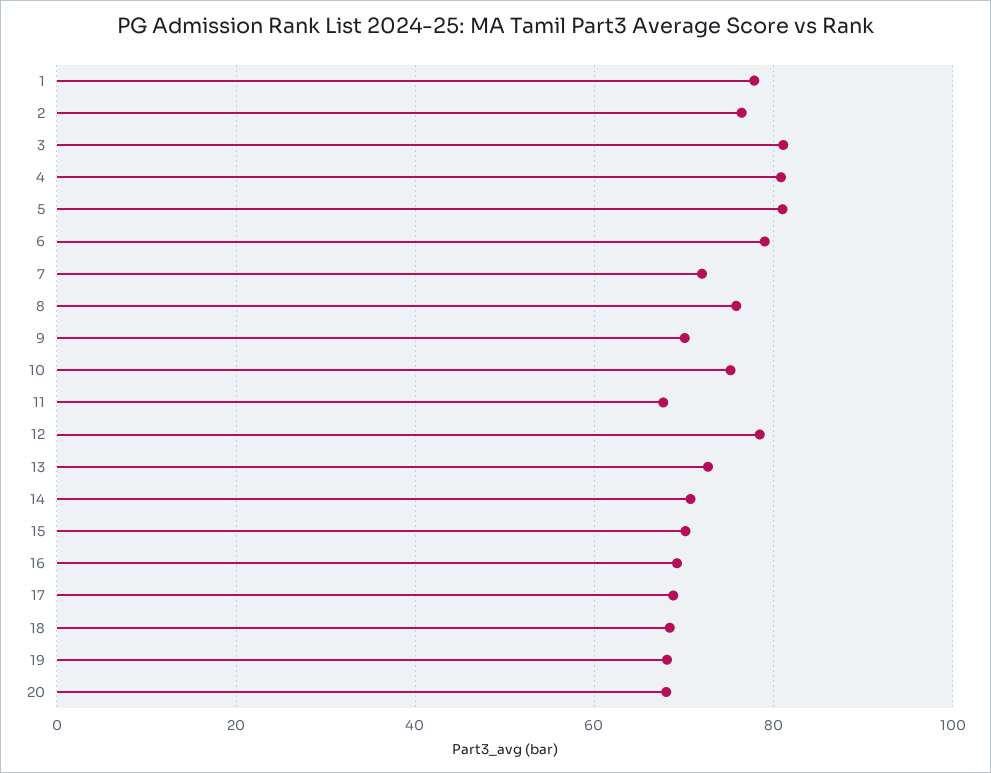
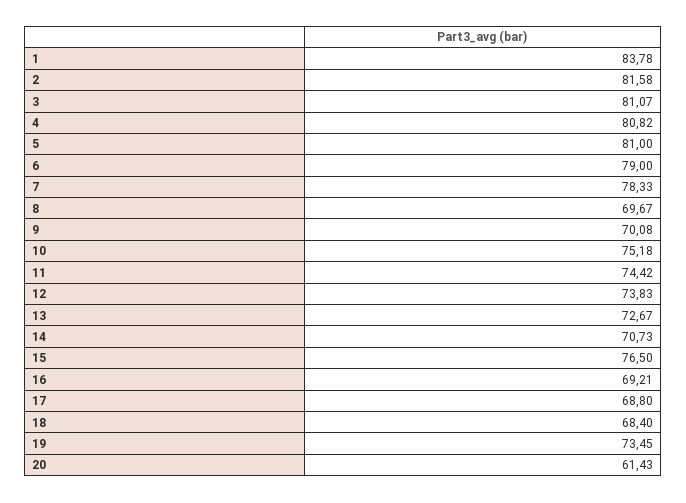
  {
-   "1": 78,
+   "1": 83.78,
-   "2": 76,
+   "2": 81.58,
    "3": 81.07,
    "4": 80.82,
    "5": 81,
    "6": 79,
-   "7": 72,
+   "7": 78.33,
-   "8": 76,
+   "8": 69.67,
    "9": 70.08,
    "10": 75.18,
-   "11": 68,
+   "11": 74.42,
-   "12": 78,
+   "12": 73.83,
    "13": 72.67,
    "14": 70.73,
-   "15": 70,
+   "15": 76.5,
    "16": 69.21,
    "17": 68.8,
    "18": 68.4,
-   "19": 68,
+   "19": 73.45,
-   "20": 68
+   "20": 61.43
  }

